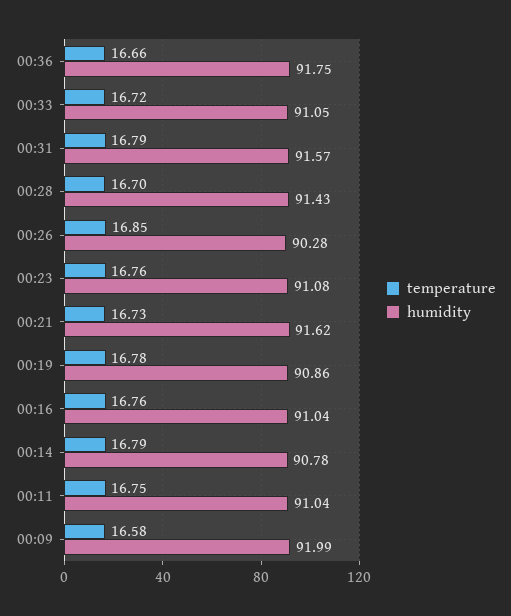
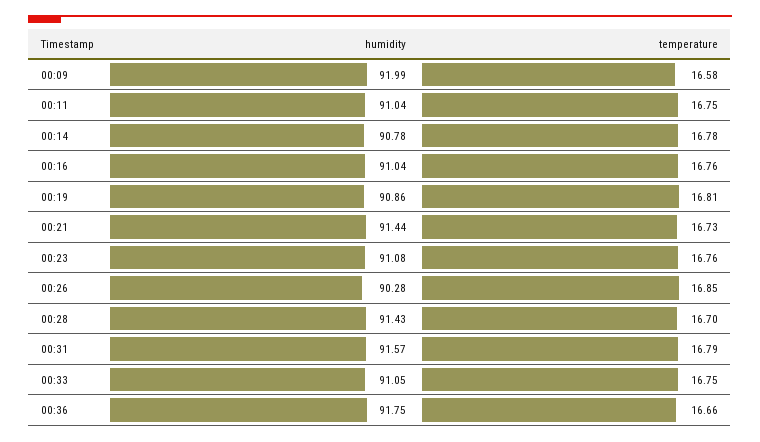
  {
    "temperature": {
      "00:36": 16.66,
-     "00:33": 16.72,
+     "00:33": 16.75,
      "00:31": 16.79,
      "00:28": 16.7,
      "00:26": 16.85,
      "00:23": 16.76,
      "00:21": 16.73,
-     "00:19": 16.78,
+     "00:19": 16.81,
      "00:16": 16.76,
-     "00:14": 16.79,
+     "00:14": 16.78,
      "00:11": 16.75,
      "00:09": 16.58
    },
    "humidity": {
      "00:36": 91.75,
      "00:33": 91.05,
      "00:31": 91.57,
      "00:28": 91.43,
      "00:26": 90.28,
      "00:23": 91.08,
-     "00:21": 91.62,
+     "00:21": 91.44,
      "00:19": 90.86,
      "00:16": 91.04,
      "00:14": 90.78,
      "00:11": 91.04,
      "00:09": 91.99
    }
  }

